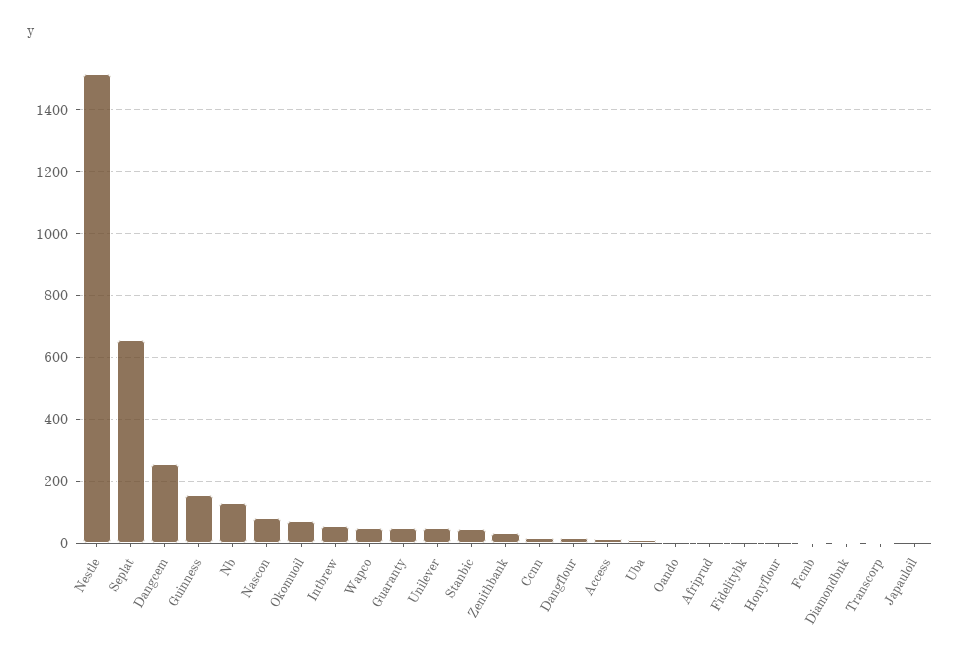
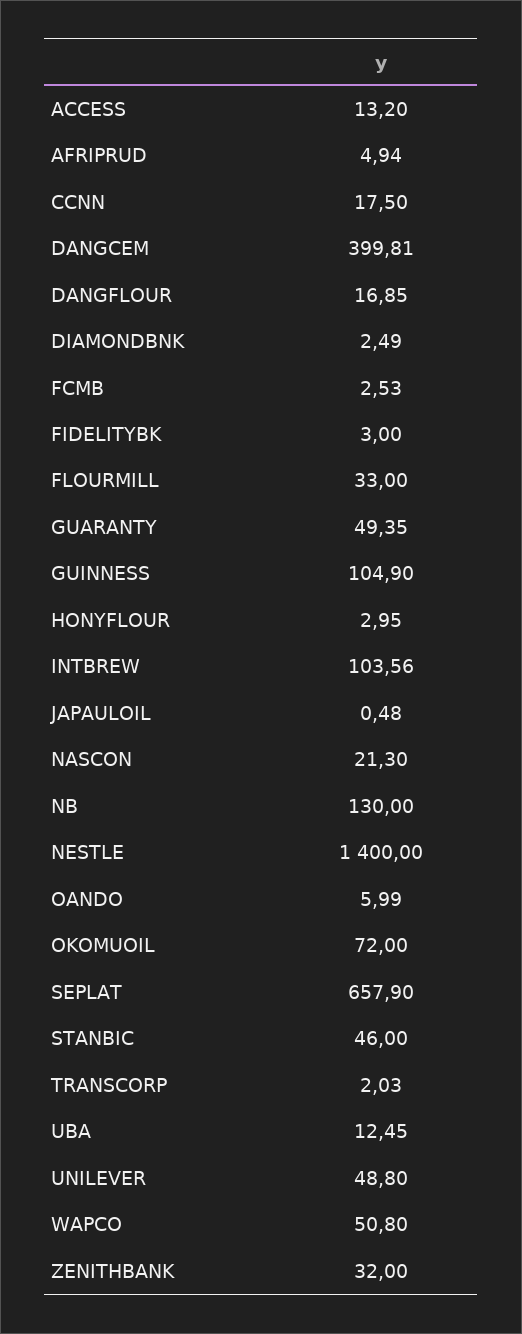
  {
-   "Nestle": 1520,
+   "Nestle": 1400,
    "Seplat": 657.9,
-   "Dangcem": 260,
+   "Dangcem": 399.81,
-   "Guinness": 160,
+   "Guinness": 104.9,
    "Nb": 130,
-   "Nascon": 80,
+   "Nascon": 21.3,
    "Okomuoil": 72,
-   "Intbrew": 60,
+   "Intbrew": 103.56,
    "Wapco": 50.8,
    "Guaranty": 49.35,
    "Unilever": 48.8,
    "Stanbic": 46,
    "Zenithbank": 32,
    "Ccnn": 17.5,
    "Dangflour": 16.85,
    "Access": 13.2,
    "Uba": 12.45,
    "Oando": 5.99,
    "Afriprud": 4.94,
    "Fidelitybk": 3,
    "Honyflour": 2.95,
    "Fcmb": 2.53,
    "Diamondbnk": 2.49,
    "Transcorp": 2.03,
-   "Japauloil": 0.48
+   "Japauloil": 0.48,
+   "FLOURMILL": 33
  }

